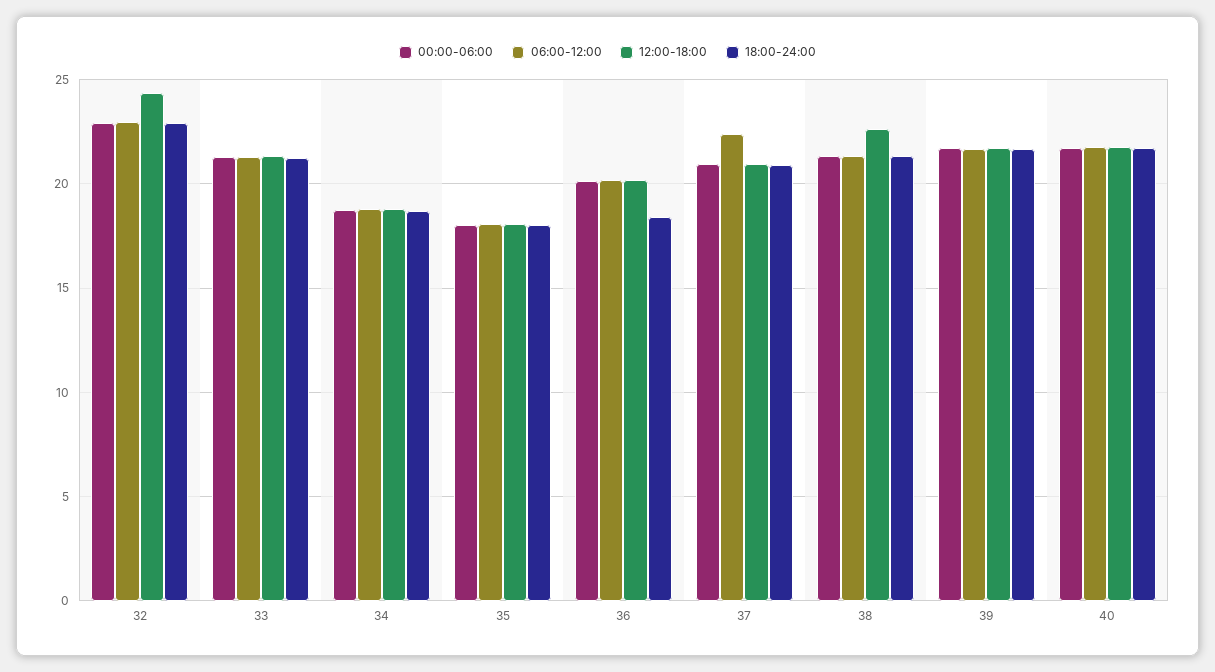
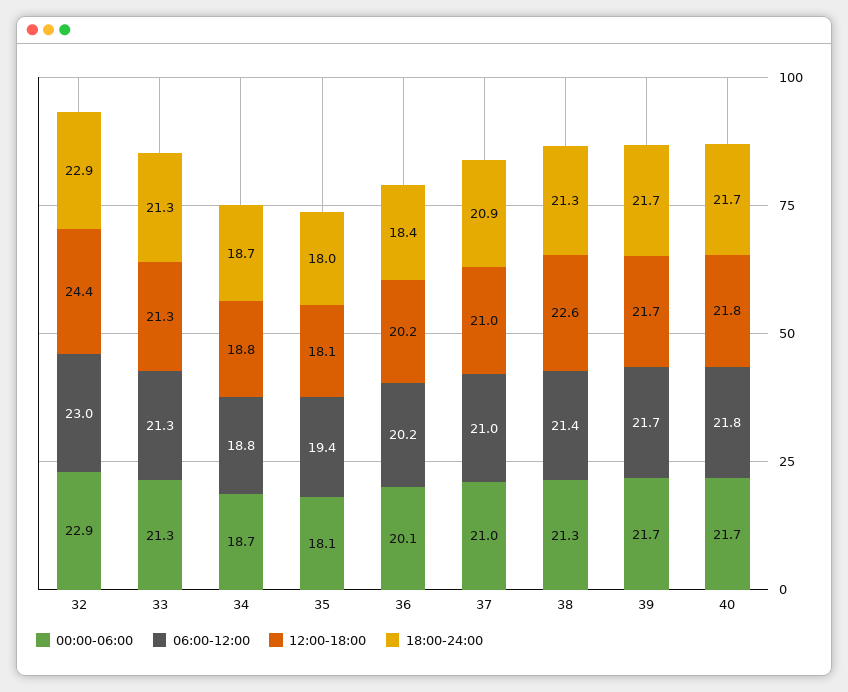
  {
    "00:00-06:00": {
      "32": 22.9,
      "33": 21.3,
      "34": 18.7,
      "35": 18.1,
      "36": 20.1,
      "37": 21,
      "38": 21.3,
      "39": 21.7,
      "40": 21.7
    },
    "06:00-12:00": {
      "32": 23,
      "33": 21.3,
      "34": 18.8,
-     "35": 18,
+     "35": 19.4,
      "36": 20.2,
-     "37": 22.5,
+     "37": 21,
      "38": 21.4,
      "39": 21.7,
      "40": 21.8
    },
    "12:00-18:00": {
      "32": 24.4,
      "33": 21.3,
      "34": 18.8,
      "35": 18.1,
      "36": 20.2,
      "37": 21,
      "38": 22.6,
      "39": 21.7,
      "40": 21.8
    },
    "18:00-24:00": {
      "32": 22.9,
      "33": 21.3,
      "34": 18.7,
      "35": 18,
      "36": 18.4,
      "37": 20.9,
      "38": 21.3,
      "39": 21.7,
      "40": 21.7
    }
  }

